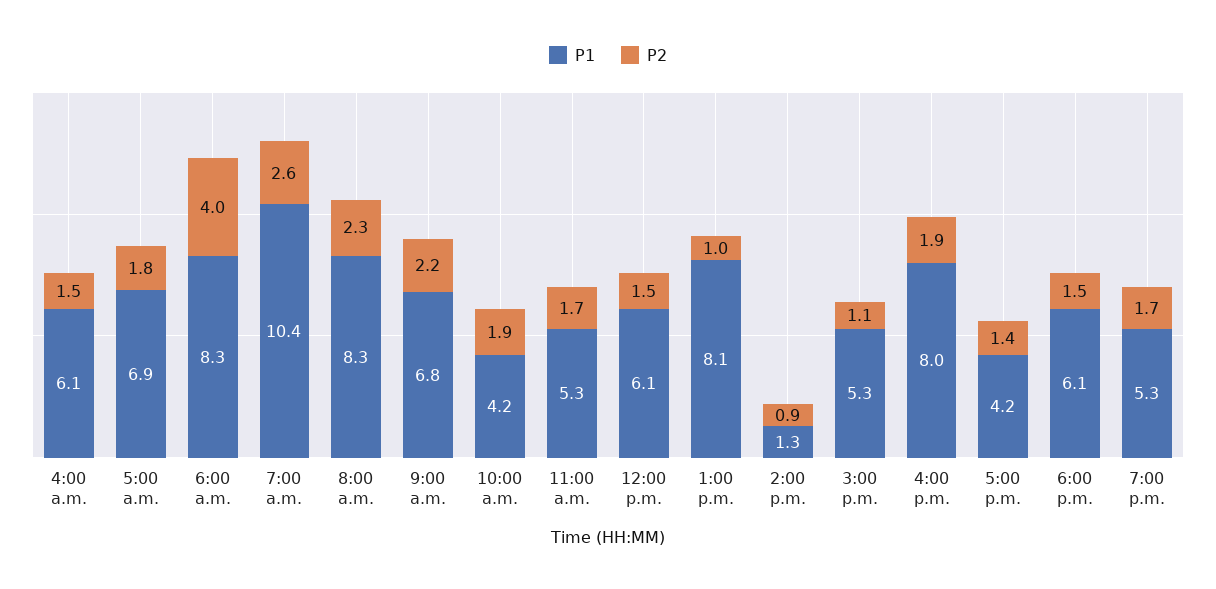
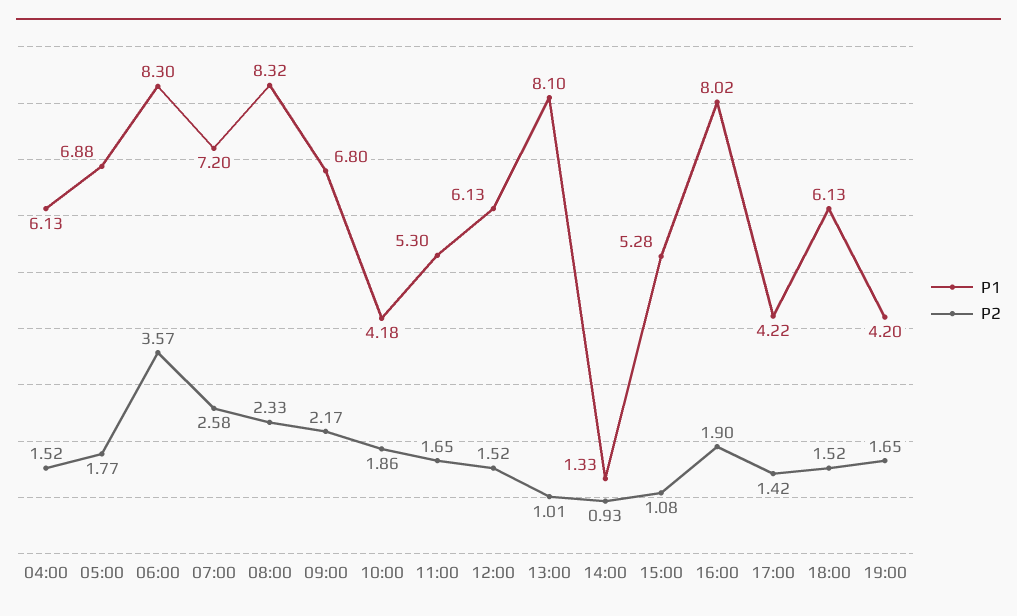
  {
    "P1": {
      "4:00 a.m.": 6.13,
      "5:00 a.m.": 6.88,
      "6:00 a.m.": 8.3,
-     "7:00 a.m.": 10.4,
+     "7:00 a.m.": 7.2,
      "8:00 a.m.": 8.32,
      "9:00 a.m.": 6.8,
      "10:00 a.m.": 4.18,
      "11:00 a.m.": 5.3,
      "12:00 p.m.": 6.13,
      "1:00 p.m.": 8.1,
      "2:00 p.m.": 1.33,
      "3:00 p.m.": 5.28,
      "4:00 p.m.": 8.02,
      "5:00 p.m.": 4.22,
      "6:00 p.m.": 6.13,
-     "7:00 p.m.": 5.3
+     "7:00 p.m.": 4.2
    },
    "P2": {
      "4:00 a.m.": 1.52,
      "5:00 a.m.": 1.77,
-     "6:00 a.m.": 4,
+     "6:00 a.m.": 3.57,
      "7:00 a.m.": 2.58,
      "8:00 a.m.": 2.33,
      "9:00 a.m.": 2.17,
      "10:00 a.m.": 1.86,
      "11:00 a.m.": 1.65,
      "12:00 p.m.": 1.52,
      "1:00 p.m.": 1.01,
      "2:00 p.m.": 0.93,
      "3:00 p.m.": 1.08,
      "4:00 p.m.": 1.9,
      "5:00 p.m.": 1.42,
      "6:00 p.m.": 1.52,
      "7:00 p.m.": 1.65
    }
  }

